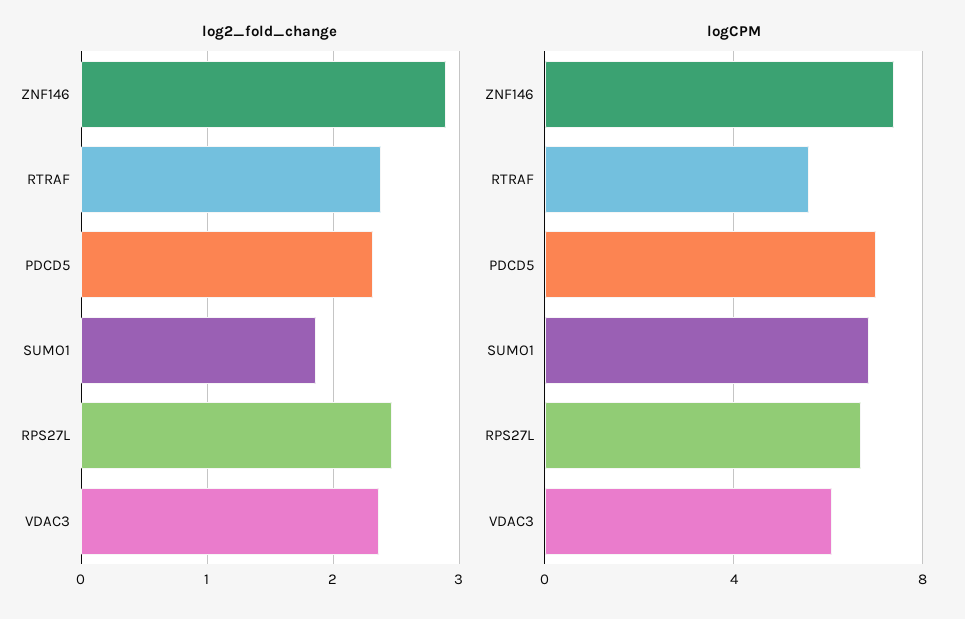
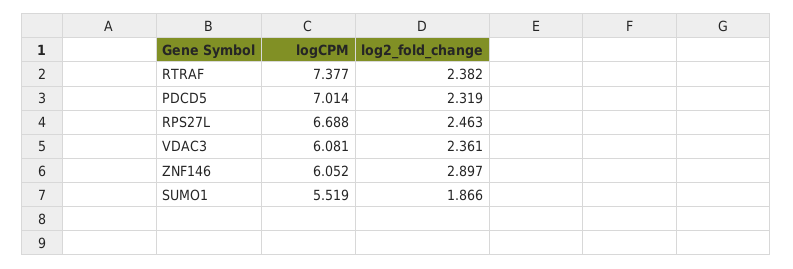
  {
    "log2_fold_change": {
      "ZNF146": 2.897,
      "RTRAF": 2.382,
      "PDCD5": 2.319,
      "SUMO1": 1.866,
      "RPS27L": 2.463,
      "VDAC3": 2.361
    },
    "logCPM": {
-     "ZNF146": 7.5,
+     "ZNF146": 6.052,
-     "RTRAF": 5.5,
+     "RTRAF": 7.377,
      "PDCD5": 7.014,
-     "SUMO1": 7,
+     "SUMO1": 5.519,
      "RPS27L": 6.688,
      "VDAC3": 6.081
    }
  }

